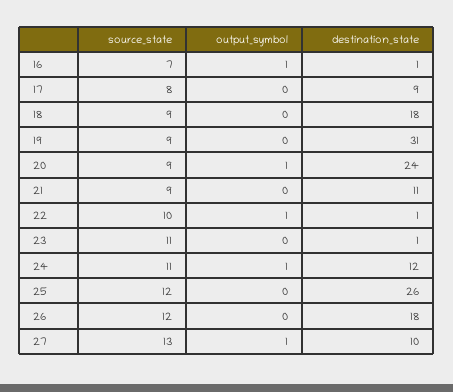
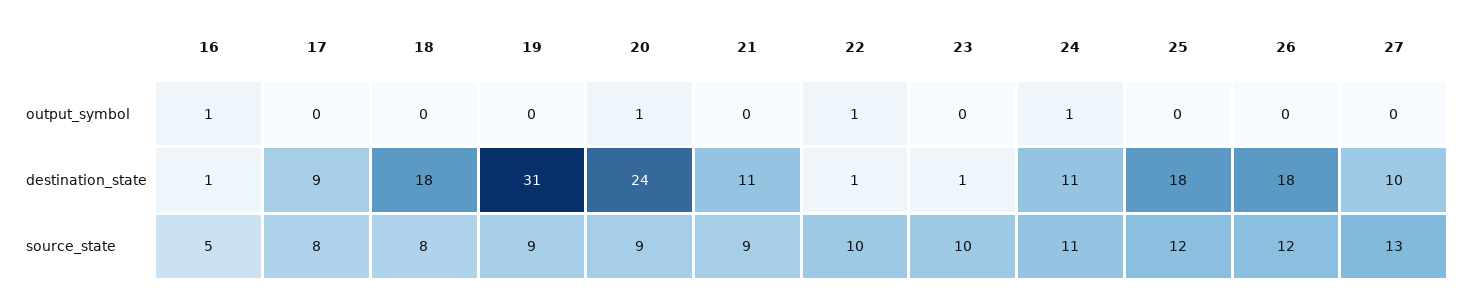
  {
    "source_state": {
-     "16": 7,
+     "16": 5,
      "17": 8,
-     "18": 9,
+     "18": 8,
      "19": 9,
      "20": 9,
      "21": 9,
      "22": 10,
-     "23": 11,
+     "23": 10,
      "24": 11,
      "25": 12,
      "26": 12,
      "27": 13
    },
    "output_symbol": {
      "16": 1,
      "17": 0,
      "18": 0,
      "19": 0,
      "20": 1,
      "21": 0,
      "22": 1,
      "23": 0,
      "24": 1,
      "25": 0,
      "26": 0,
-     "27": 1
+     "27": 0
    },
    "destination_state": {
      "16": 1,
      "17": 9,
      "18": 18,
      "19": 31,
      "20": 24,
      "21": 11,
      "22": 1,
      "23": 1,
-     "24": 12,
+     "24": 11,
-     "25": 26,
+     "25": 18,
      "26": 18,
      "27": 10
    }
  }

